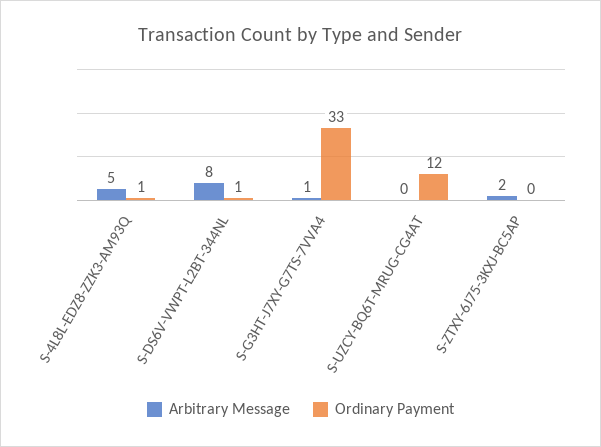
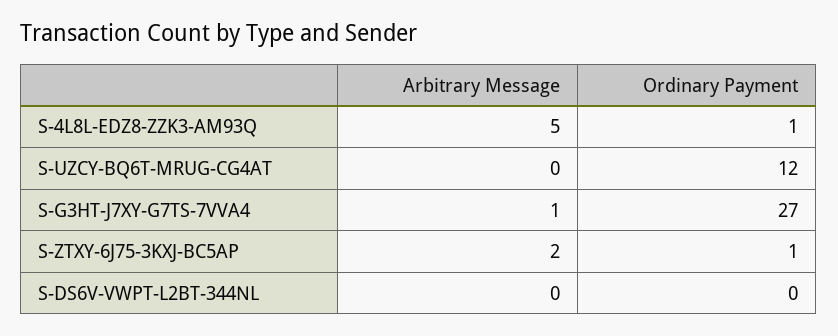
  {
    "Arbitrary Message": {
      "S-4L8L-EDZ8-ZZK3-AM93Q": 5,
-     "S-DS6V-VWPT-L2BT-344NL": 8,
+     "S-DS6V-VWPT-L2BT-344NL": 0,
      "S-G3HT-J7XY-G7TS-7VVA4": 1,
      "S-UZCY-BQ6T-MRUG-CG4AT": 0,
      "S-ZTXY-6J75-3KXJ-BC5AP": 2
    },
    "Ordinary Payment": {
      "S-4L8L-EDZ8-ZZK3-AM93Q": 1,
-     "S-DS6V-VWPT-L2BT-344NL": 1,
+     "S-DS6V-VWPT-L2BT-344NL": 0,
-     "S-G3HT-J7XY-G7TS-7VVA4": 33,
+     "S-G3HT-J7XY-G7TS-7VVA4": 27,
      "S-UZCY-BQ6T-MRUG-CG4AT": 12,
-     "S-ZTXY-6J75-3KXJ-BC5AP": 0
+     "S-ZTXY-6J75-3KXJ-BC5AP": 1
    }
  }

